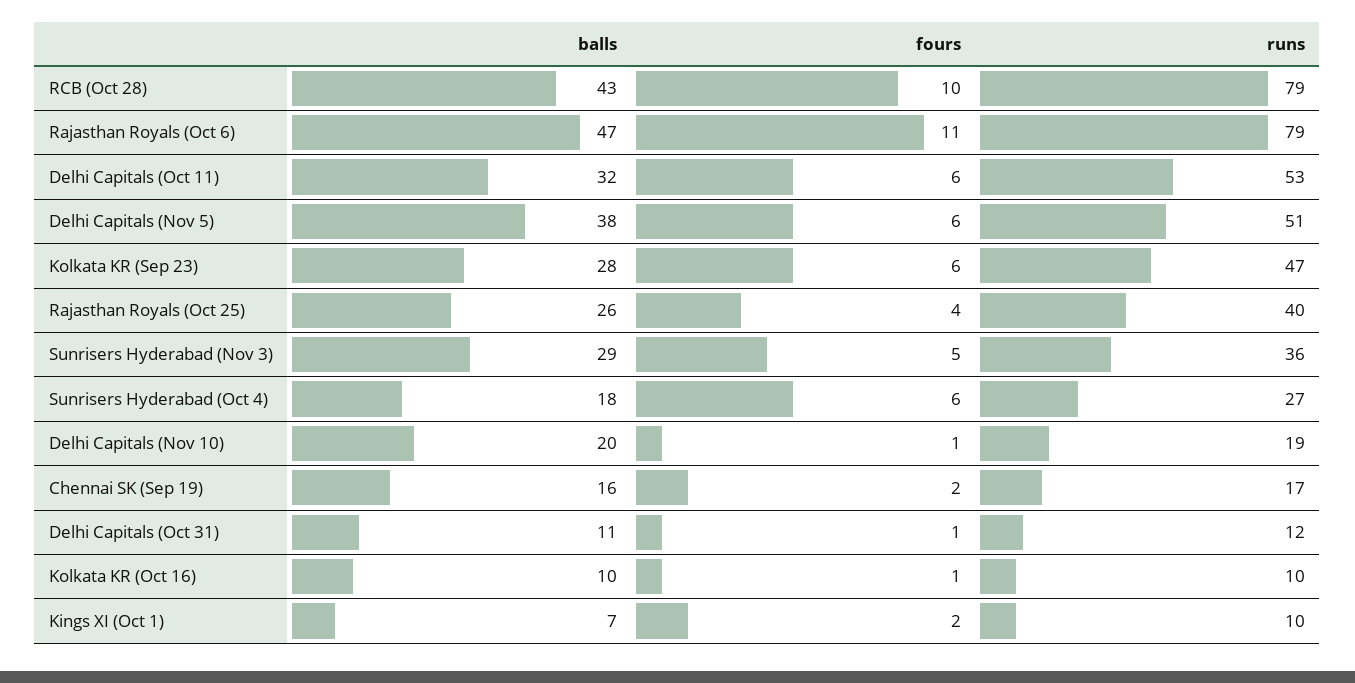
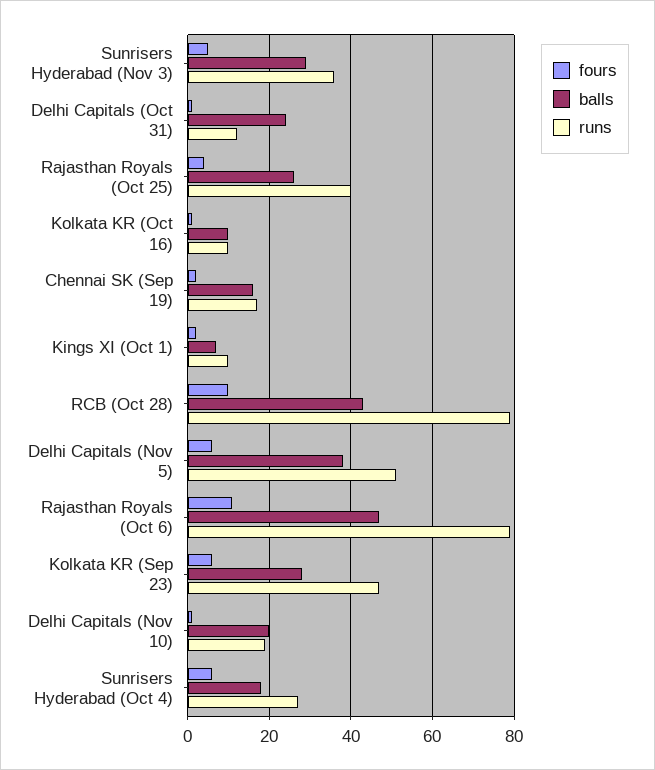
  {
    "balls": {
      "RCB (Oct 28)": 43,
      "Rajasthan Royals (Oct 6)": 47,
-     "Delhi Capitals (Oct 11)": 32,
      "Delhi Capitals (Nov 5)": 38,
      "Kolkata KR (Sep 23)": 28,
      "Rajasthan Royals (Oct 25)": 26,
      "Sunrisers Hyderabad (Nov 3)": 29,
      "Sunrisers Hyderabad (Oct 4)": 18,
      "Delhi Capitals (Nov 10)": 20,
      "Chennai SK (Sep 19)": 16,
-     "Delhi Capitals (Oct 31)": 11,
+     "Delhi Capitals (Oct 31)": 25,
      "Kolkata KR (Oct 16)": 10,
      "Kings XI (Oct 1)": 7
    },
    "fours": {
      "RCB (Oct 28)": 10,
      "Rajasthan Royals (Oct 6)": 11,
-     "Delhi Capitals (Oct 11)": 6,
      "Delhi Capitals (Nov 5)": 6,
      "Kolkata KR (Sep 23)": 6,
      "Rajasthan Royals (Oct 25)": 4,
      "Sunrisers Hyderabad (Nov 3)": 5,
      "Sunrisers Hyderabad (Oct 4)": 6,
      "Delhi Capitals (Nov 10)": 1,
      "Chennai SK (Sep 19)": 2,
      "Delhi Capitals (Oct 31)": 1,
      "Kolkata KR (Oct 16)": 1,
      "Kings XI (Oct 1)": 2
    },
    "runs": {
      "RCB (Oct 28)": 79,
      "Rajasthan Royals (Oct 6)": 79,
-     "Delhi Capitals (Oct 11)": 53,
      "Delhi Capitals (Nov 5)": 51,
      "Kolkata KR (Sep 23)": 47,
      "Rajasthan Royals (Oct 25)": 40,
      "Sunrisers Hyderabad (Nov 3)": 36,
      "Sunrisers Hyderabad (Oct 4)": 27,
      "Delhi Capitals (Nov 10)": 19,
      "Chennai SK (Sep 19)": 17,
      "Delhi Capitals (Oct 31)": 12,
      "Kolkata KR (Oct 16)": 10,
      "Kings XI (Oct 1)": 10
    }
  }

